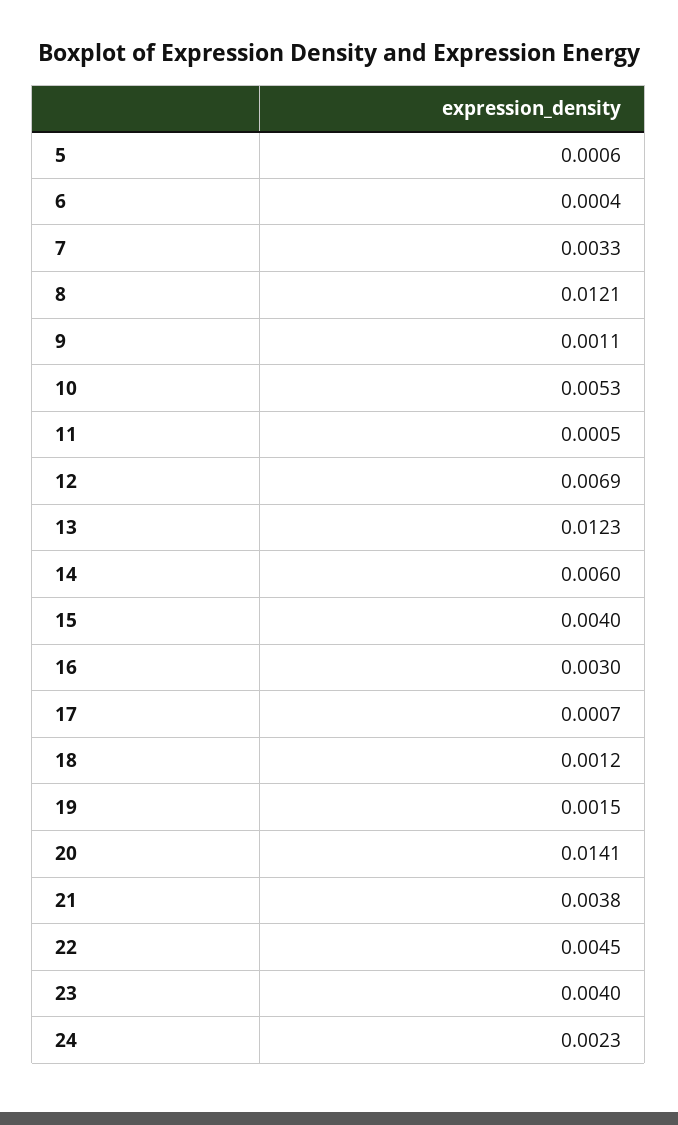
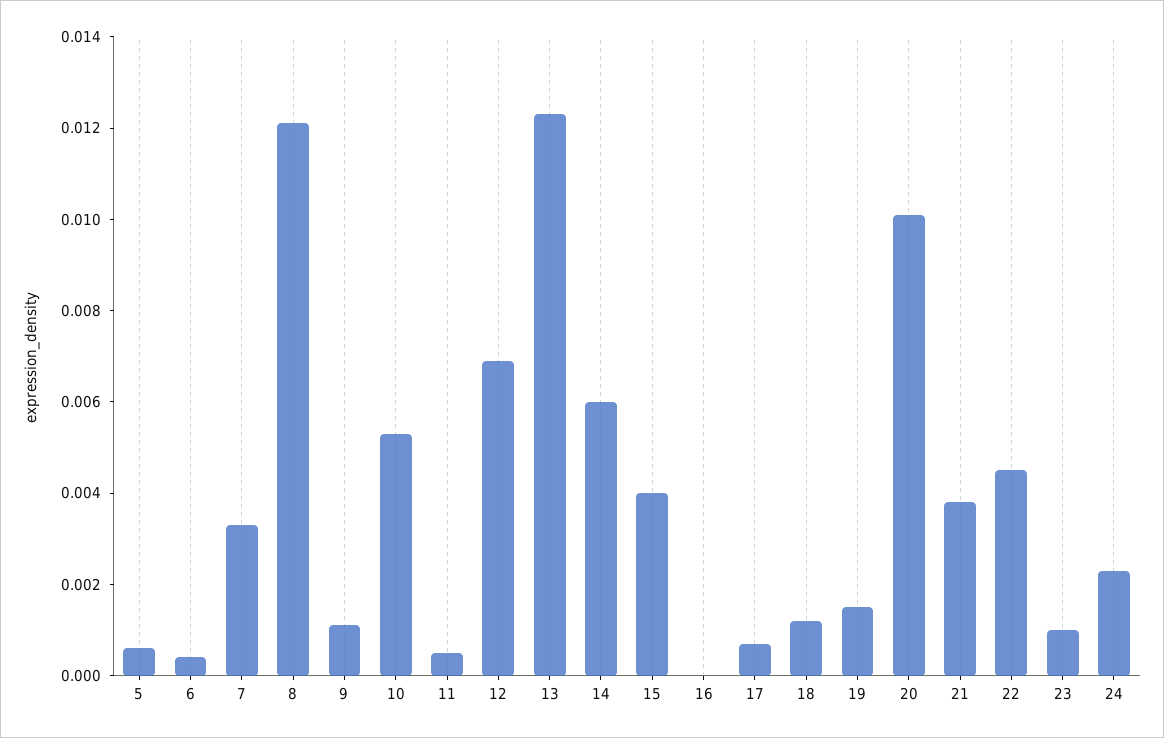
  {
    "5": 0.0006,
    "6": 0.0004,
    "7": 0.0033,
    "8": 0.0121,
    "9": 0.0011,
    "10": 0.0053,
    "11": 0.0005,
    "12": 0.0069,
    "13": 0.0123,
    "14": 0.006,
    "15": 0.004,
-   "16": 0.003,
+   "16": 0,
    "17": 0.0007,
    "18": 0.0012,
    "19": 0.0015,
-   "20": 0.0141,
+   "20": 0.01,
    "21": 0.0038,
    "22": 0.0045,
-   "23": 0.004,
+   "23": 0.001,
    "24": 0.0023
  }

